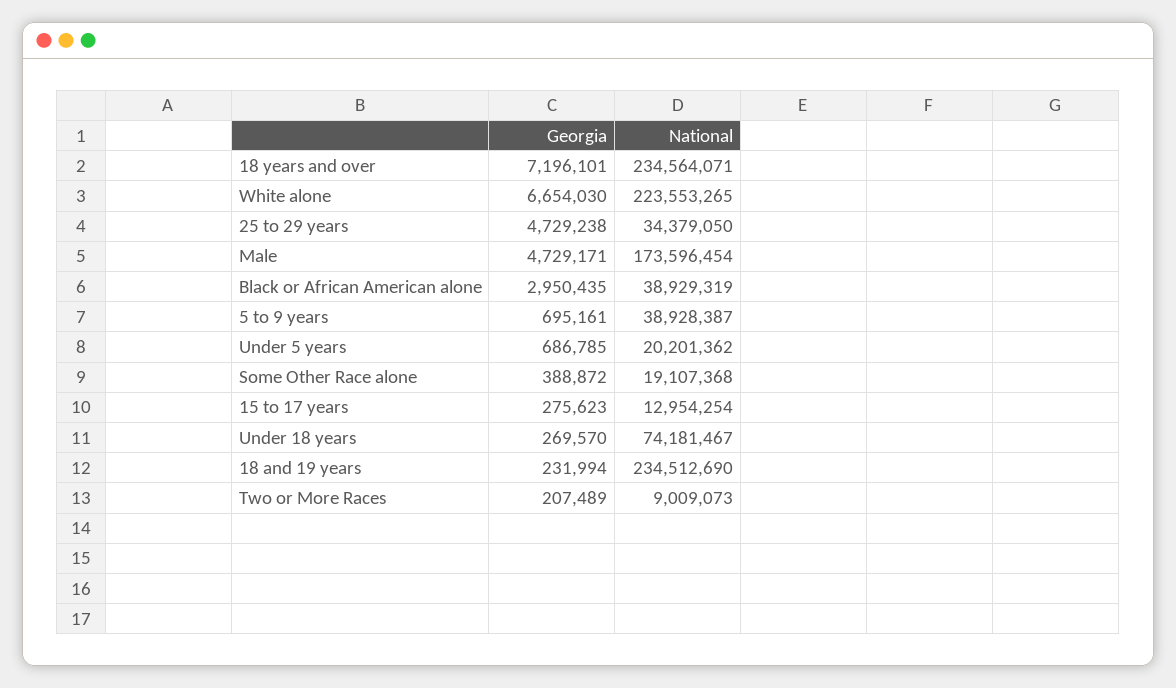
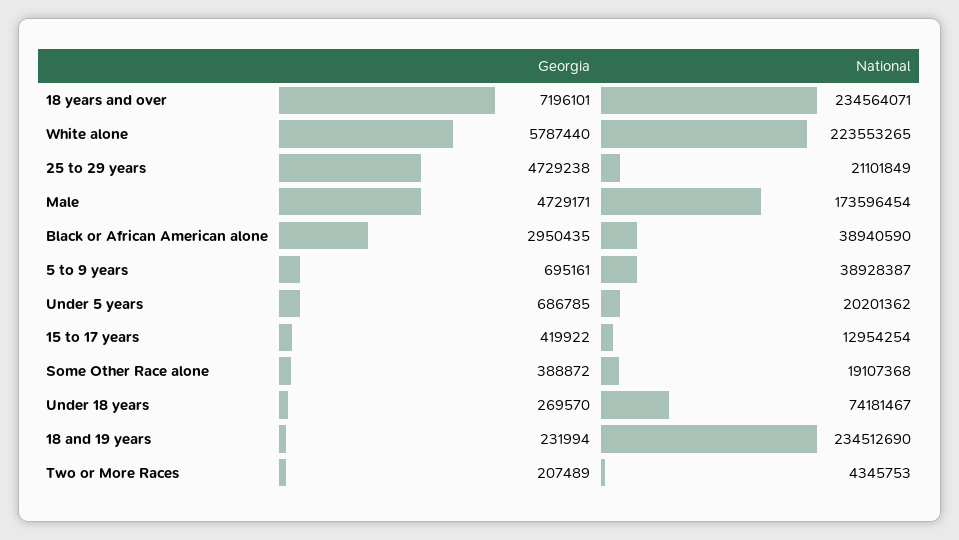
  {
    "Georgia": {
      "18 years and over": 7196101,
-     "White alone": 6654030,
+     "White alone": 5787440,
      "25 to 29 years": 4729238,
      "Male": 4729171,
      "Black or African American alone": 2950435,
      "5 to 9 years": 695161,
      "Under 5 years": 686785,
      "Some Other Race alone": 388872,
-     "15 to 17 years": 275623,
+     "15 to 17 years": 419922,
      "Under 18 years": 269570,
      "18 and 19 years": 231994,
      "Two or More Races": 207489
    },
    "National": {
      "18 years and over": 234564071,
      "White alone": 223553265,
-     "25 to 29 years": 34379050,
+     "25 to 29 years": 21101849,
      "Male": 173596454,
-     "Black or African American alone": 38929319,
+     "Black or African American alone": 38940590,
      "5 to 9 years": 38928387,
      "Under 5 years": 20201362,
      "Some Other Race alone": 19107368,
      "15 to 17 years": 12954254,
      "Under 18 years": 74181467,
      "18 and 19 years": 234512690,
-     "Two or More Races": 9009073
+     "Two or More Races": 4345753
    }
  }

